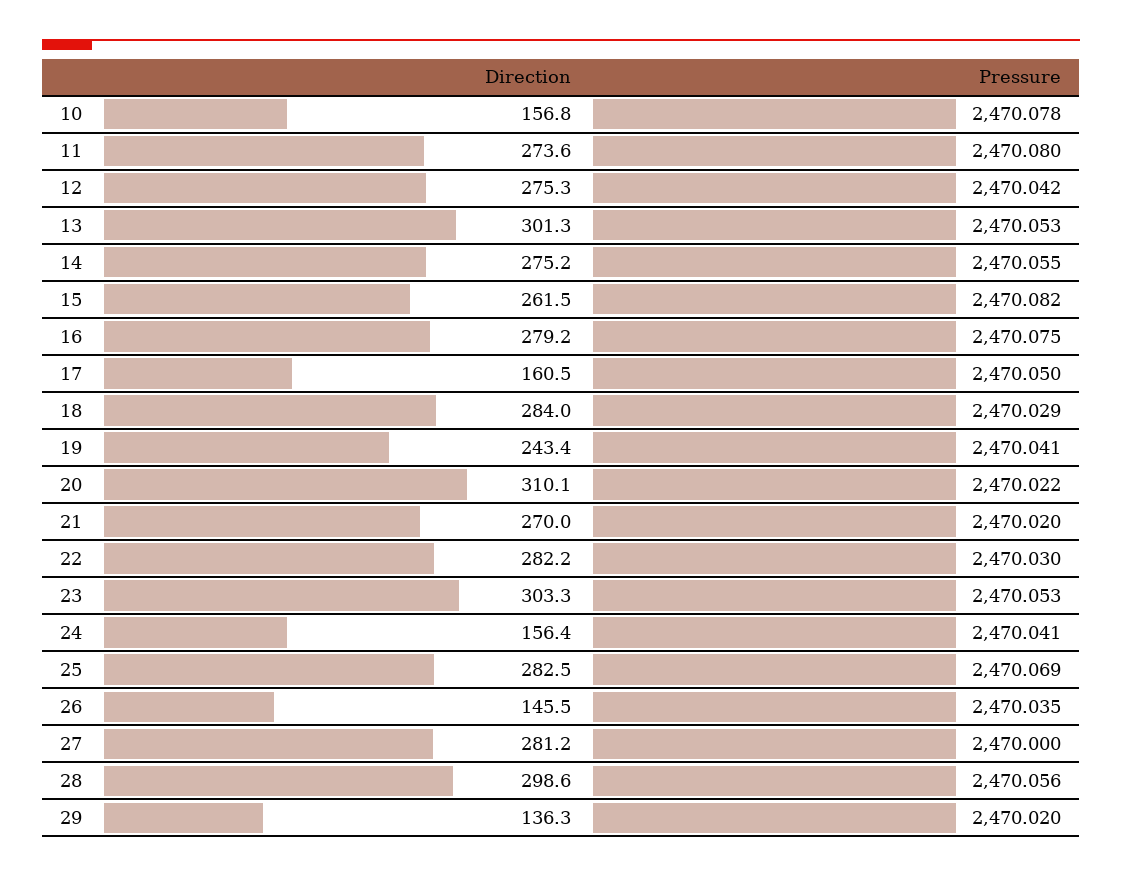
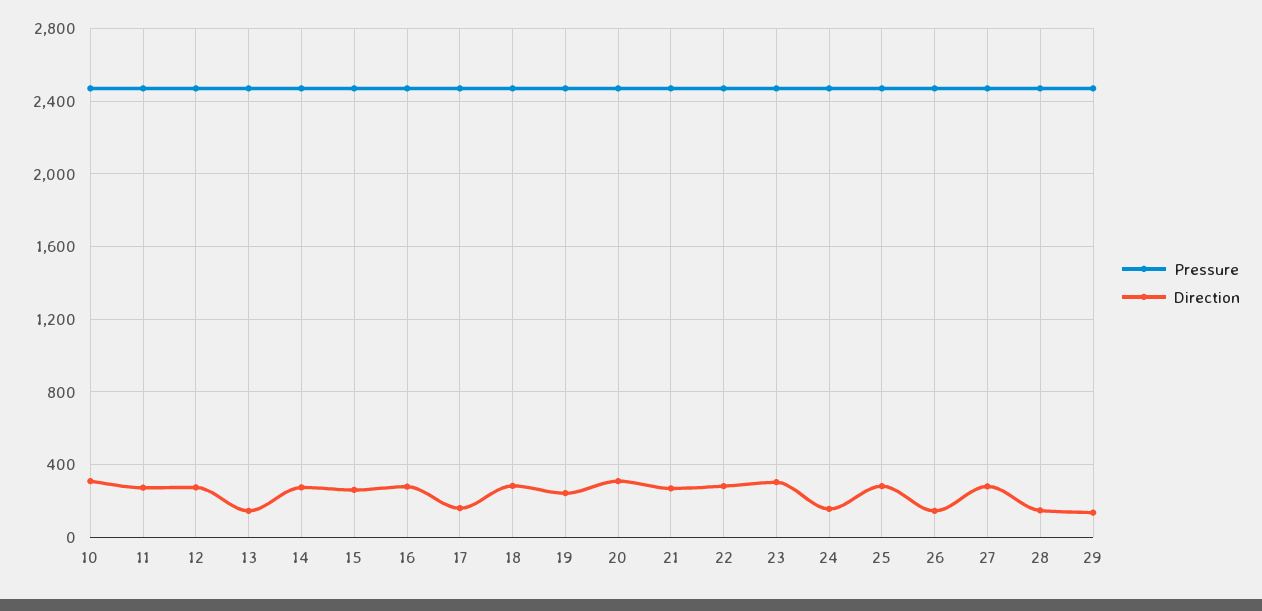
  {
    "Direction": {
-     "10": 156.8,
+     "10": 300,
      "11": 273.6,
      "12": 275.3,
-     "13": 301.3,
+     "13": 150,
      "14": 275.2,
      "15": 261.5,
      "16": 279.2,
      "17": 160.5,
      "18": 284,
      "19": 243.4,
      "20": 310.1,
      "21": 270,
      "22": 282.2,
      "23": 303.3,
      "24": 156.4,
      "25": 282.5,
      "26": 145.5,
      "27": 281.2,
-     "28": 298.6,
+     "28": 150,
      "29": 136.3
    },
    "Pressure": {
      "10": 2470.078,
      "11": 2470.08,
      "12": 2470.042,
      "13": 2470.053,
      "14": 2470.055,
      "15": 2470.082,
      "16": 2470.075,
      "17": 2470.05,
      "18": 2470.029,
      "19": 2470.041,
      "20": 2470.022,
      "21": 2470.02,
      "22": 2470.03,
      "23": 2470.053,
      "24": 2470.041,
      "25": 2470.069,
      "26": 2470.035,
      "27": 2470,
      "28": 2470.056,
      "29": 2470.02
    }
  }

